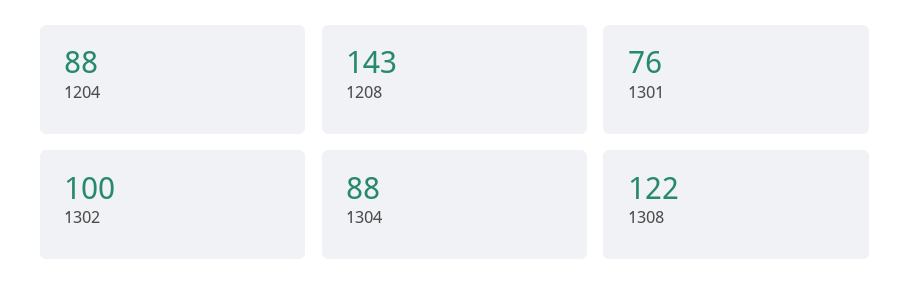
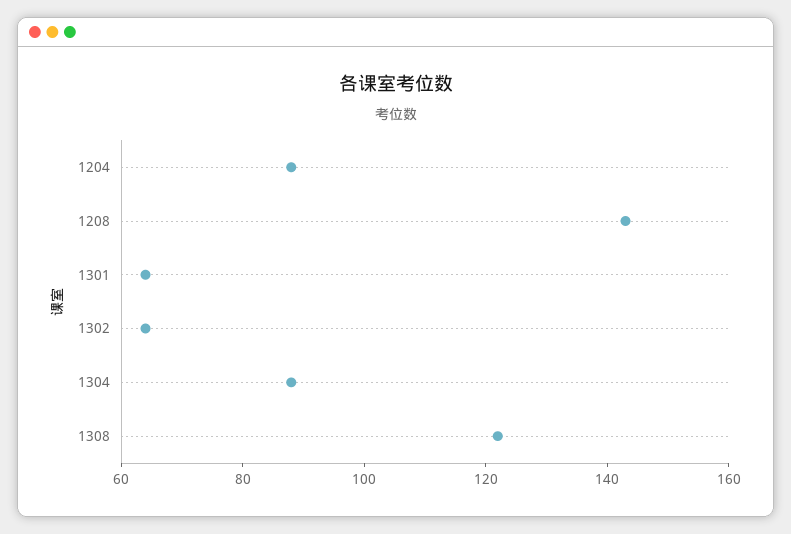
  {
    "1204": 88,
    "1208": 143,
-   "1301": 76,
+   "1301": 65,
-   "1302": 100,
+   "1302": 65,
    "1304": 88,
    "1308": 122
  }

